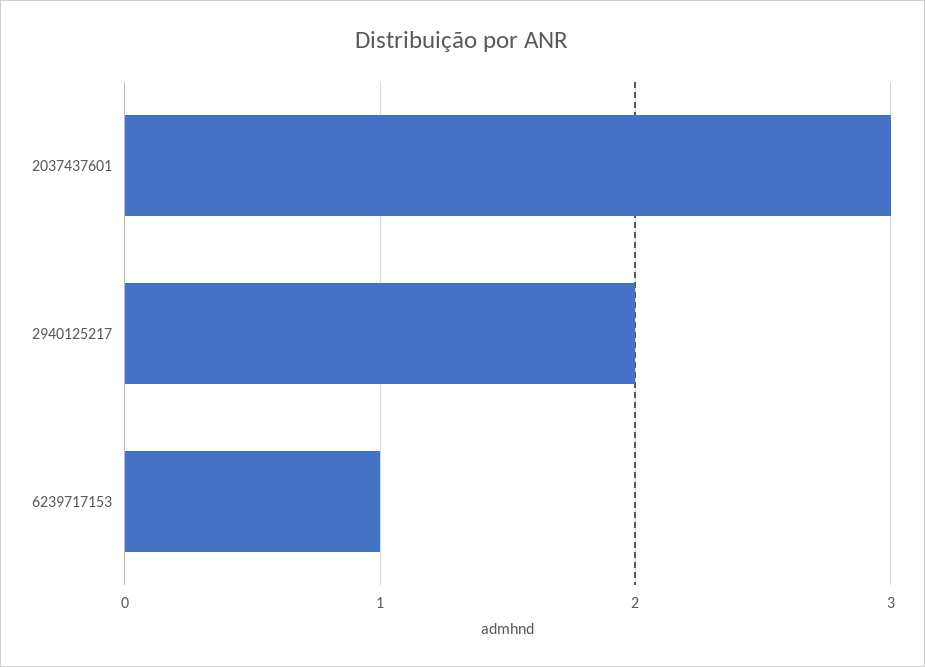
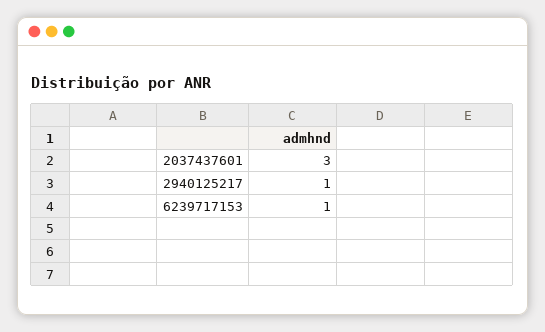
  {
    "2037437601": 3,
-   "2940125217": 2,
+   "2940125217": 1,
    "6239717153": 1
  }

